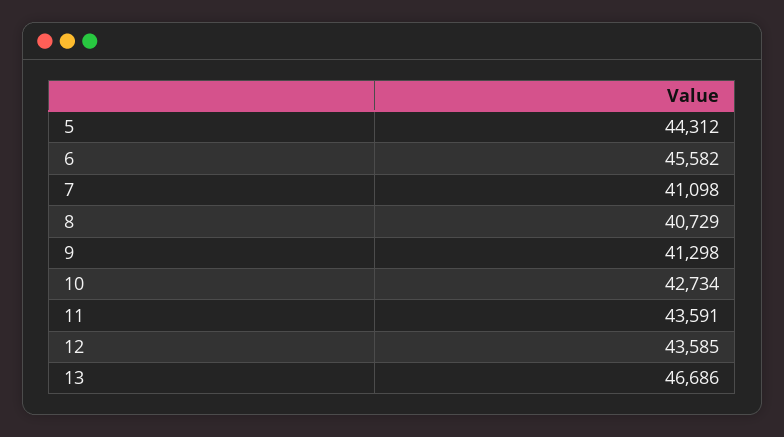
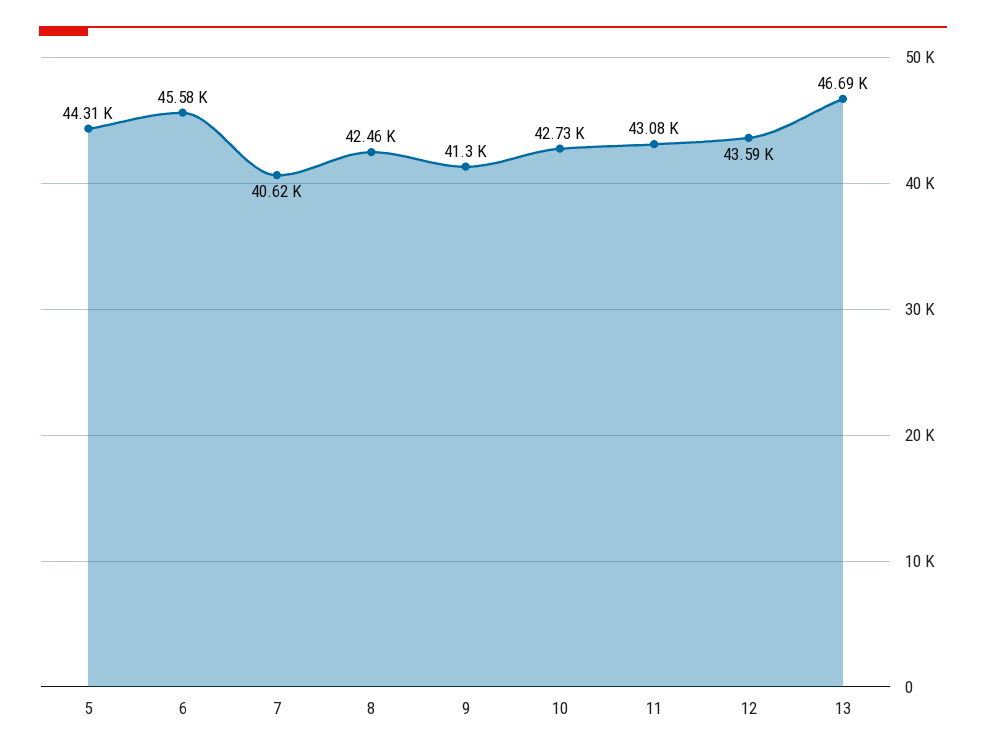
  {
    "5": 44312,
    "6": 45582,
-   "7": 41098,
+   "7": 40620,
-   "8": 40729,
+   "8": 42460,
    "9": 41298,
    "10": 42734,
-   "11": 43591,
+   "11": 43080,
    "12": 43585,
    "13": 46686
  }

